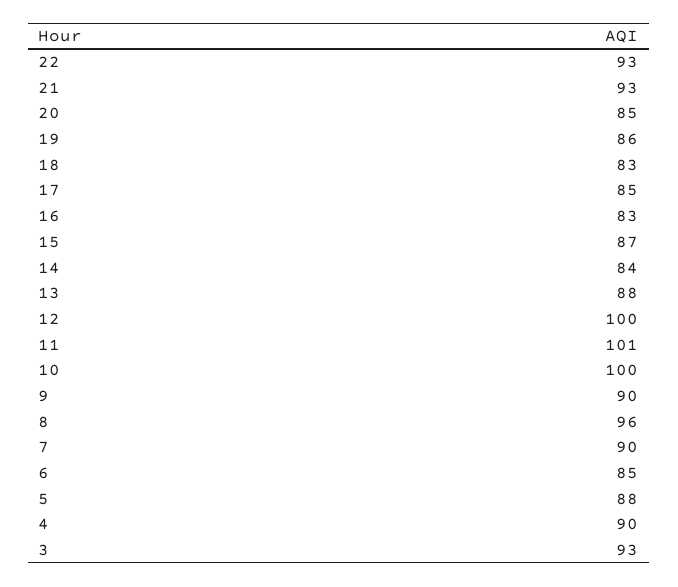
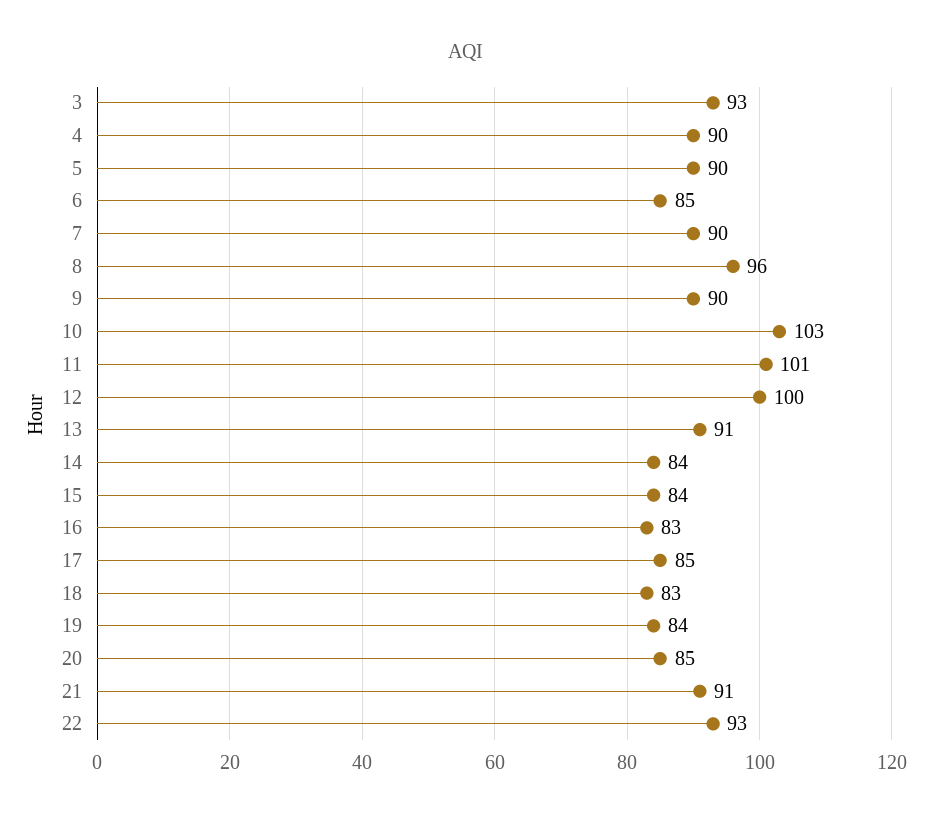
  {
    "22": 93,
-   "21": 93,
+   "21": 91,
    "20": 85,
-   "19": 86,
+   "19": 84,
    "18": 83,
    "17": 85,
    "16": 83,
-   "15": 87,
+   "15": 84,
    "14": 84,
-   "13": 88,
+   "13": 91,
    "12": 100,
    "11": 101,
-   "10": 100,
+   "10": 103,
    "9": 90,
    "8": 96,
    "7": 90,
    "6": 85,
-   "5": 88,
+   "5": 90,
    "4": 90,
    "3": 93
  }

